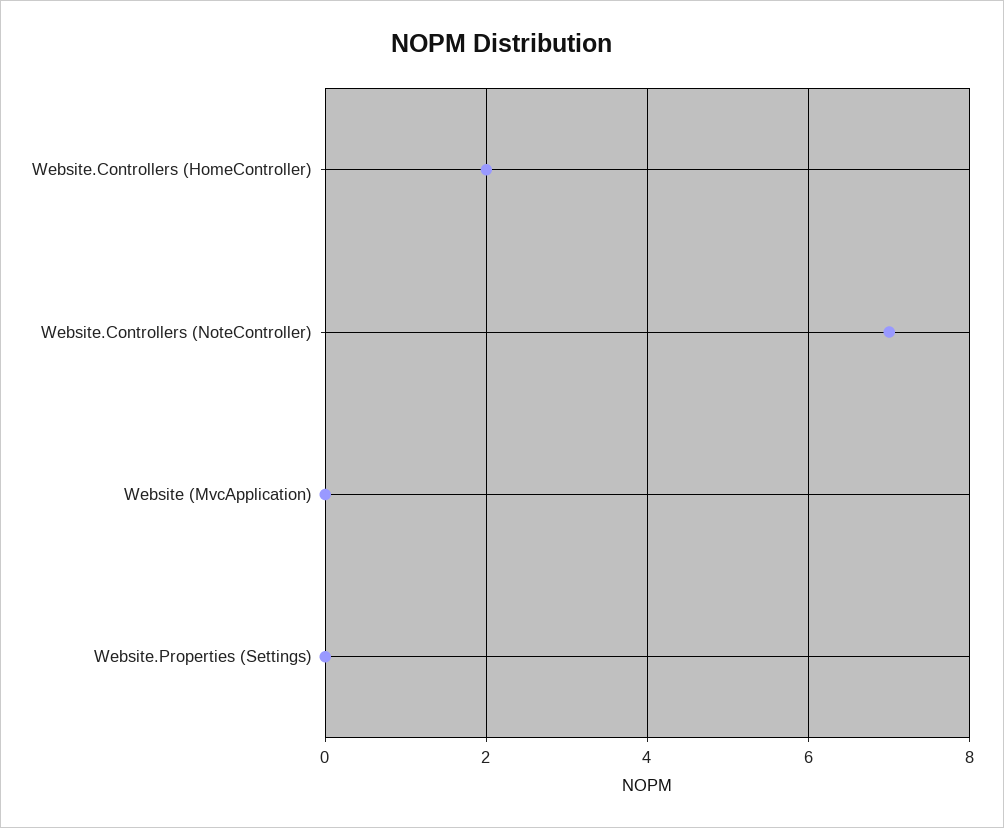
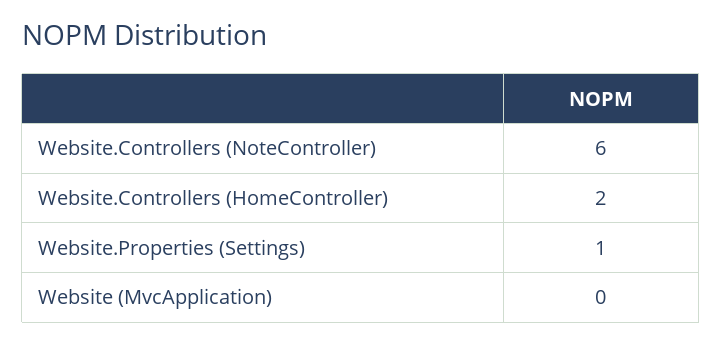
  {
    "Website.Controllers (HomeController)": 2,
-   "Website.Controllers (NoteController)": 7,
+   "Website.Controllers (NoteController)": 6,
    "Website (MvcApplication)": 0,
-   "Website.Properties (Settings)": 0
+   "Website.Properties (Settings)": 1
  }

